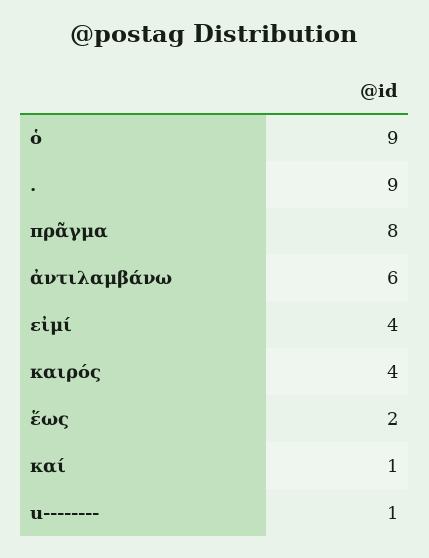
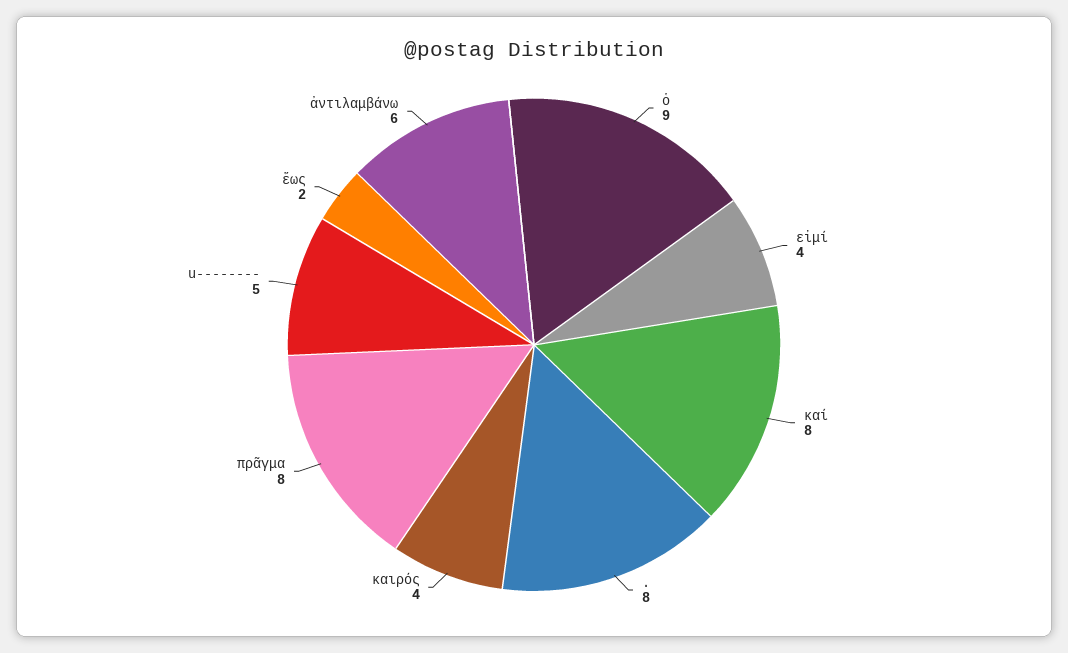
  {
    "ὁ": 9,
-   ".": 9,
+   ".": 8,
    "πρᾶγμα": 8,
    "ἀντιλαμβάνω": 6,
    "εἰμί": 4,
    "καιρός": 4,
    "ἕως": 2,
-   "καί": 1,
+   "καί": 8,
-   "u--------": 1
+   "u--------": 5
  }

